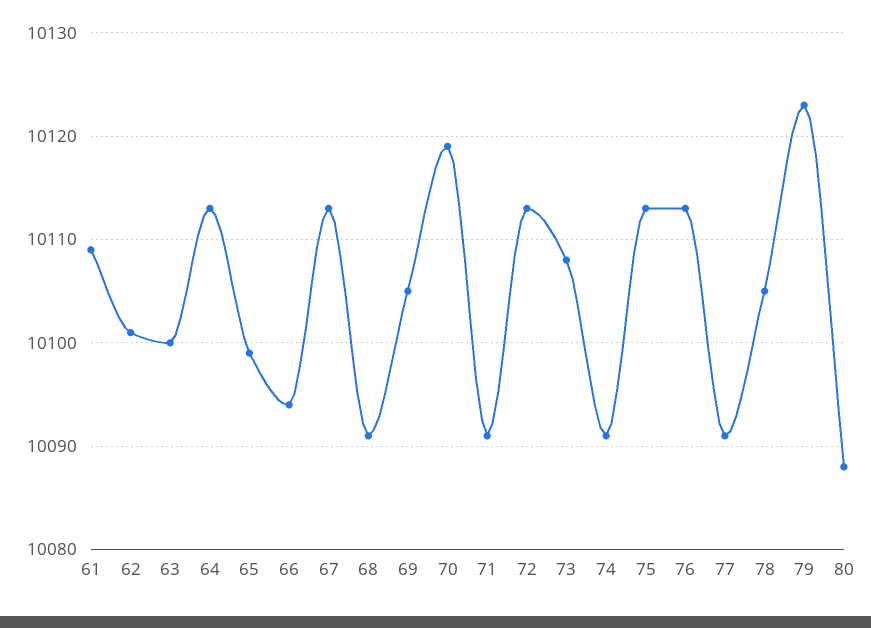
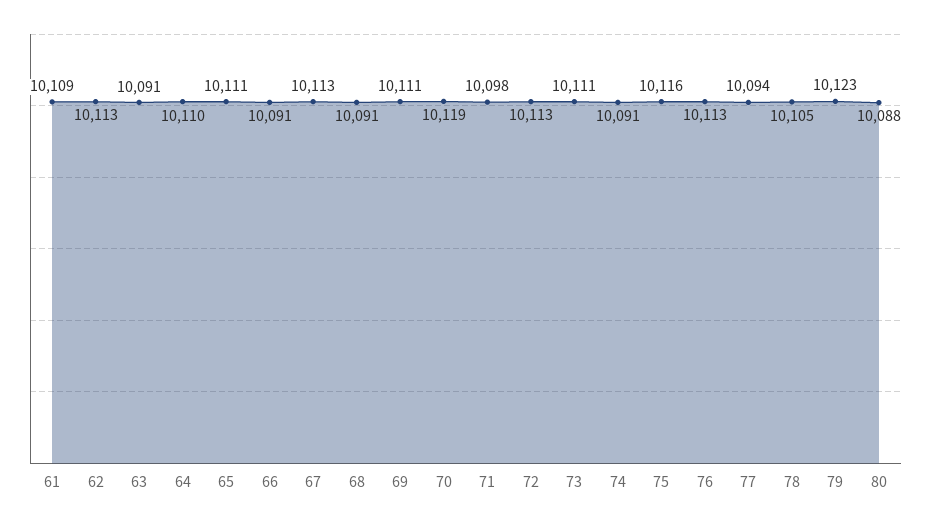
  {
    "61": 10109,
-   "62": 10101,
+   "62": 10113,
-   "63": 10100,
+   "63": 10091,
-   "64": 10113,
+   "64": 10110,
-   "65": 10099,
+   "65": 10111,
-   "66": 10094,
+   "66": 10091,
    "67": 10113,
    "68": 10091,
-   "69": 10105,
+   "69": 10111,
    "70": 10119,
-   "71": 10091,
+   "71": 10098,
    "72": 10113,
-   "73": 10108,
+   "73": 10111,
    "74": 10091,
-   "75": 10113,
+   "75": 10116,
    "76": 10113,
-   "77": 10091,
+   "77": 10094,
    "78": 10105,
    "79": 10123,
    "80": 10088
  }

